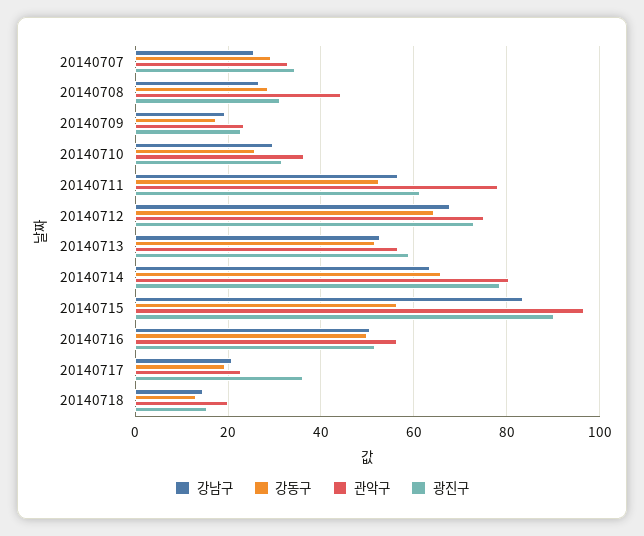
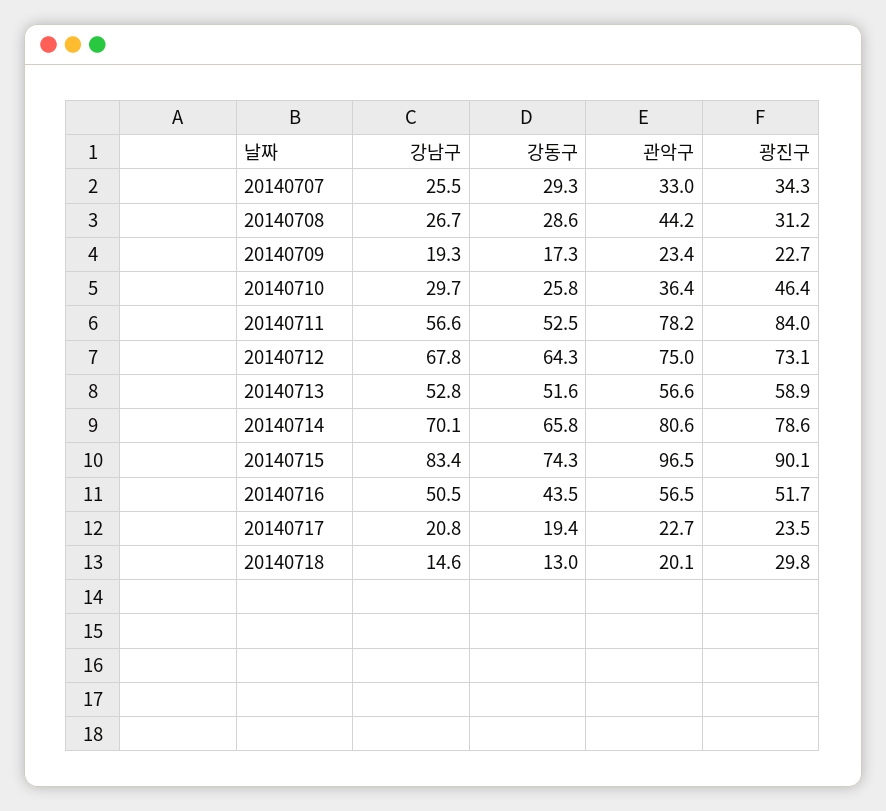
  {
    "강남구": {
      "20140707": 25.5,
      "20140708": 26.7,
      "20140709": 19.3,
      "20140710": 29.7,
      "20140711": 56.6,
      "20140712": 67.8,
      "20140713": 52.8,
-     "20140714": 64,
+     "20140714": 70.1,
      "20140715": 83.4,
      "20140716": 50.5,
      "20140717": 20.8,
      "20140718": 14.6
    },
    "강동구": {
      "20140707": 29.3,
      "20140708": 28.6,
      "20140709": 17.3,
      "20140710": 25.8,
      "20140711": 52.5,
      "20140712": 64.3,
      "20140713": 51.6,
      "20140714": 65.8,
-     "20140715": 56,
+     "20140715": 74.3,
-     "20140716": 50,
+     "20140716": 43.5,
      "20140717": 19.4,
      "20140718": 13
    },
    "관악구": {
      "20140707": 33,
      "20140708": 44.2,
      "20140709": 23.4,
      "20140710": 36.4,
      "20140711": 78.2,
      "20140712": 75,
      "20140713": 56.6,
      "20140714": 80.6,
      "20140715": 96.5,
      "20140716": 56.5,
      "20140717": 22.7,
      "20140718": 20.1
    },
    "광진구": {
      "20140707": 34.3,
      "20140708": 31.2,
      "20140709": 22.7,
-     "20140710": 32,
+     "20140710": 46.4,
-     "20140711": 62,
+     "20140711": 84,
      "20140712": 73.1,
      "20140713": 58.9,
      "20140714": 78.6,
      "20140715": 90.1,
      "20140716": 51.7,
-     "20140717": 36,
+     "20140717": 23.5,
-     "20140718": 16
+     "20140718": 29.8
    }
  }

